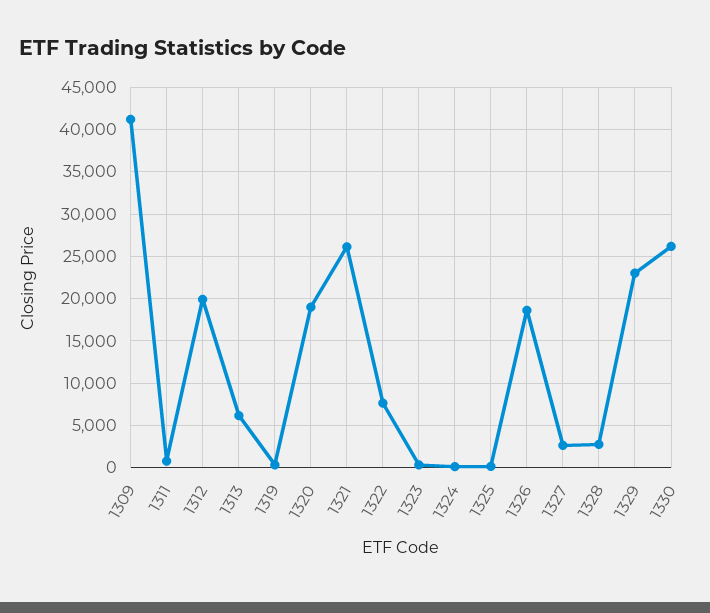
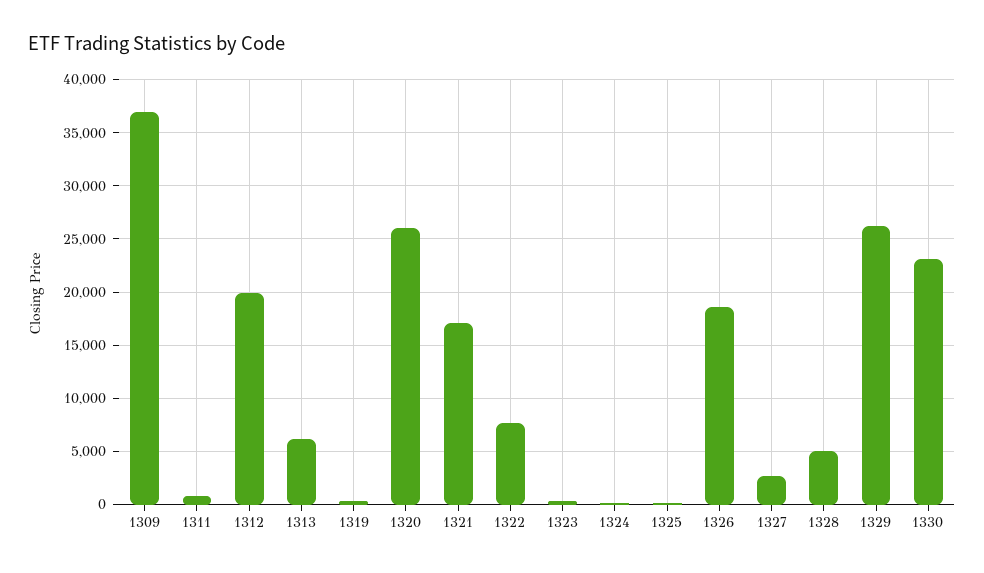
  {
-   "1309": 41000,
+   "1309": 37000,
    "1311": 1000,
    "1312": 20000,
    "1313": 6000,
    "1319": 0,
-   "1320": 19000,
+   "1320": 26000,
-   "1321": 26000,
+   "1321": 17000,
    "1322": 8000,
    "1323": 0,
    "1324": 0,
    "1325": 0,
    "1326": 19000,
    "1327": 3000,
-   "1328": 3000,
+   "1328": 5000,
-   "1329": 23000,
+   "1329": 26000,
-   "1330": 26000
+   "1330": 23000
  }

